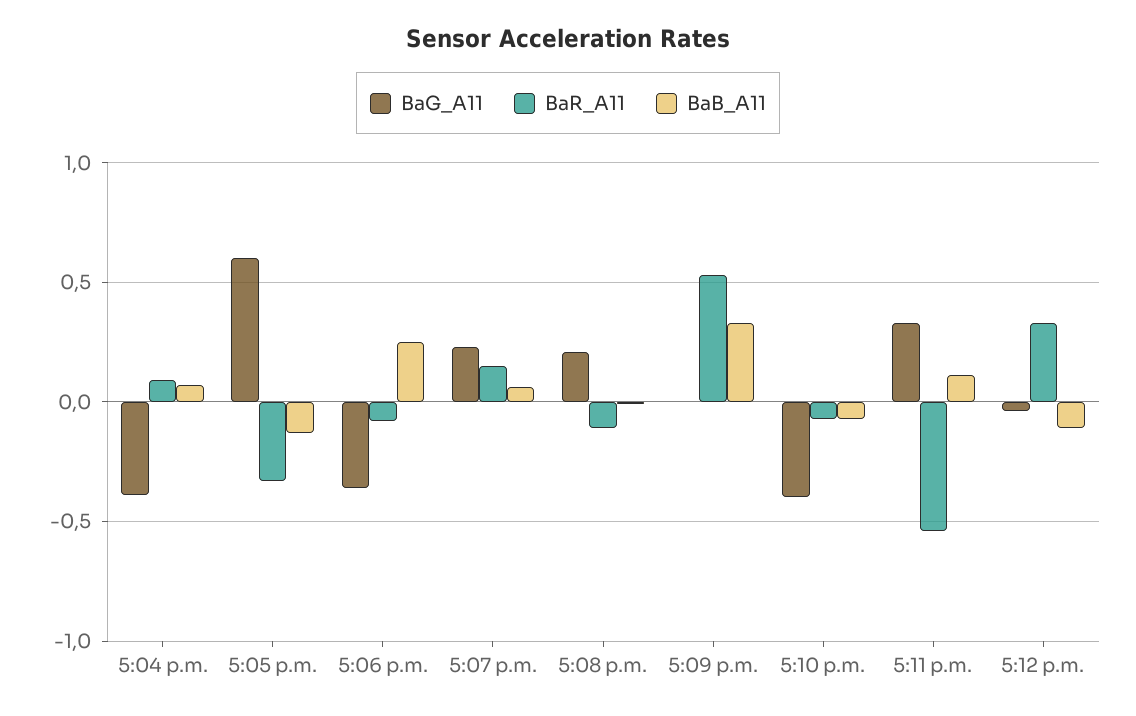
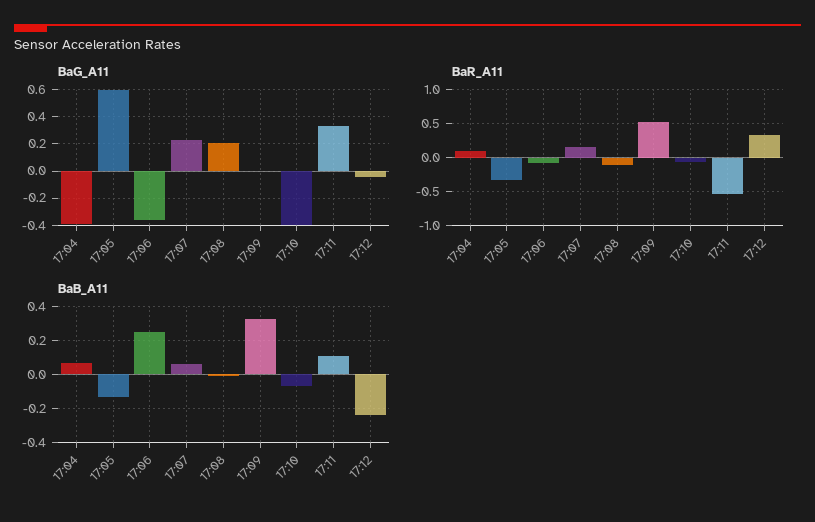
  {
    "BaG_A11": {
      "5:04 p.m.": -0.4,
      "5:05 p.m.": 0.6,
      "5:06 p.m.": -0.35,
      "5:07 p.m.": 0.25,
      "5:08 p.m.": 0.2,
      "5:09 p.m.": 0,
      "5:10 p.m.": -0.4,
      "5:11 p.m.": 0.35,
      "5:12 p.m.": -0.05
    },
    "BaR_A11": {
      "5:04 p.m.": 0.1,
      "5:05 p.m.": -0.35,
      "5:06 p.m.": -0.1,
      "5:07 p.m.": 0.15,
      "5:08 p.m.": -0.1,
      "5:09 p.m.": 0.55,
      "5:10 p.m.": -0.05,
      "5:11 p.m.": -0.55,
      "5:12 p.m.": 0.35
    },
    "BaB_A11": {
      "5:04 p.m.": 0.05,
      "5:05 p.m.": -0.15,
      "5:06 p.m.": 0.25,
      "5:07 p.m.": 0.05,
      "5:08 p.m.": 0,
      "5:09 p.m.": 0.35,
      "5:10 p.m.": -0.05,
      "5:11 p.m.": 0.1,
-     "5:12 p.m.": -0.1
+     "5:12 p.m.": -0.25
    }
  }

